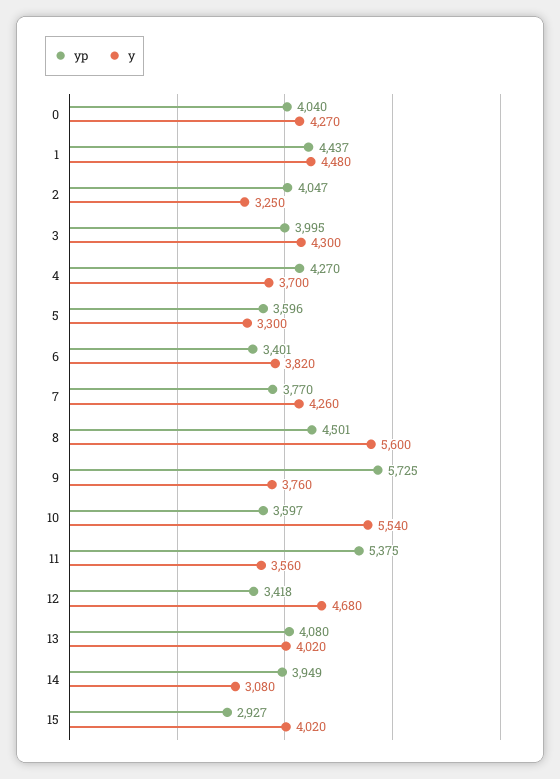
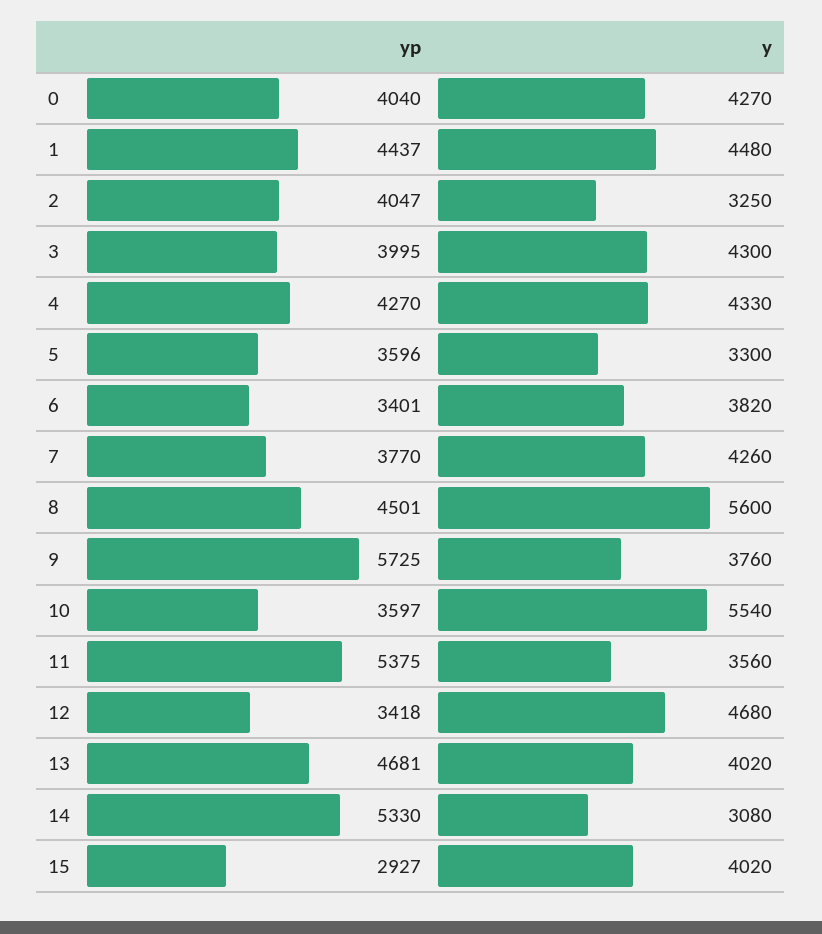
  {
    "yp": {
      "0": 4040,
      "1": 4437,
      "2": 4047,
      "3": 3995,
      "4": 4270,
      "5": 3596,
      "6": 3401,
      "7": 3770,
      "8": 4501,
      "9": 5725,
      "10": 3597,
      "11": 5375,
      "12": 3418,
-     "13": 4080,
+     "13": 4681,
-     "14": 3949,
+     "14": 5330,
      "15": 2927
    },
    "y": {
      "0": 4270,
      "1": 4480,
      "2": 3250,
      "3": 4300,
-     "4": 3700,
+     "4": 4330,
      "5": 3300,
      "6": 3820,
      "7": 4260,
      "8": 5600,
      "9": 3760,
      "10": 5540,
      "11": 3560,
      "12": 4680,
      "13": 4020,
      "14": 3080,
      "15": 4020
    }
  }

